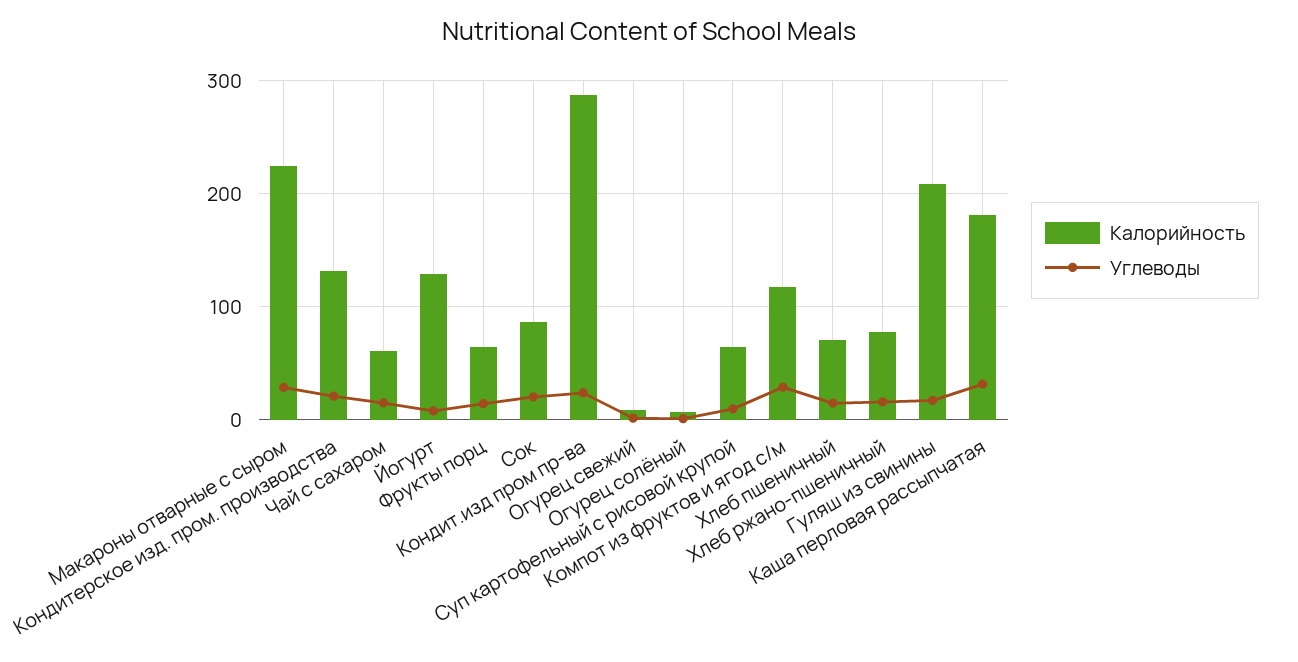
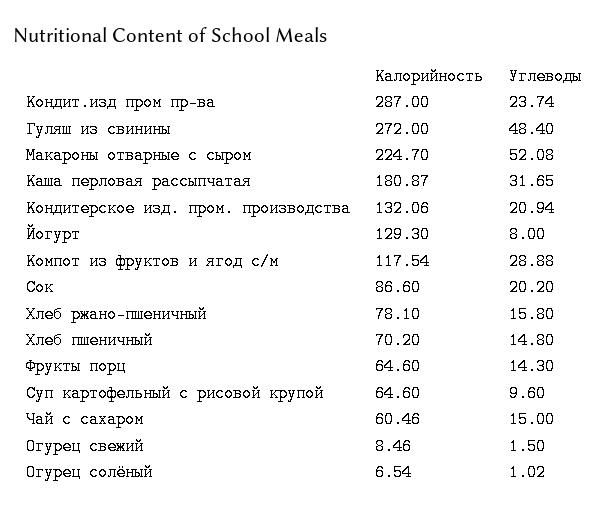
  {
    "Калорийность": {
      "Макароны отварные с сыром": 224.7,
      "Кондитерское изд. пром. производства": 132.06,
      "Чай с сахаром": 60.46,
      "Йогурт": 129.3,
      "Фрукты порц": 64.6,
      "Сок": 86.6,
      "Кондит.изд пром пр-ва": 287,
      "Огурец свежий": 8.46,
      "Огурец солёный": 6.54,
      "Суп картофельный с рисовой крупой": 64.6,
      "Компот из фруктов и ягод с/м": 117.54,
      "Хлеб пшеничный": 70.2,
      "Хлеб ржано-пшеничный": 78.1,
-     "Гуляш из свинины": 210,
+     "Гуляш из свинины": 272,
      "Каша перловая рассыпчатая": 180.87
    },
    "Углеводы": {
-     "Макароны отварные с сыром": 30,
+     "Макароны отварные с сыром": 52.08,
      "Кондитерское изд. пром. производства": 20.94,
      "Чай с сахаром": 15,
      "Йогурт": 8,
      "Фрукты порц": 14.3,
      "Сок": 20.2,
      "Кондит.изд пром пр-ва": 23.74,
      "Огурец свежий": 1.5,
      "Огурец солёный": 1.02,
      "Суп картофельный с рисовой крупой": 9.6,
      "Компот из фруктов и ягод с/м": 28.88,
      "Хлеб пшеничный": 14.8,
      "Хлеб ржано-пшеничный": 15.8,
-     "Гуляш из свинины": 20,
+     "Гуляш из свинины": 48.4,
      "Каша перловая рассыпчатая": 31.65
    }
  }

